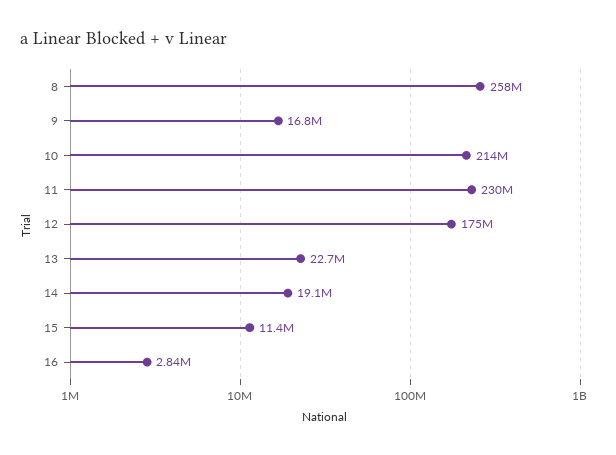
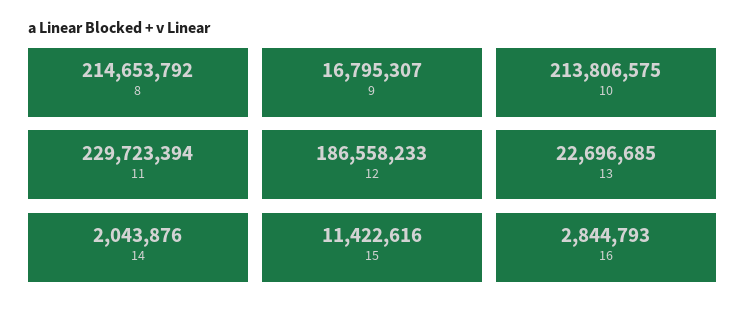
  {
-   "8": 258000000,
+   "8": 214653792,
    "9": 16795307,
    "10": 213806575,
    "11": 229723394,
-   "12": 175000000,
+   "12": 186558233,
    "13": 22696685,
-   "14": 19100000,
+   "14": 2043876,
    "15": 11422616,
    "16": 2844793
  }

